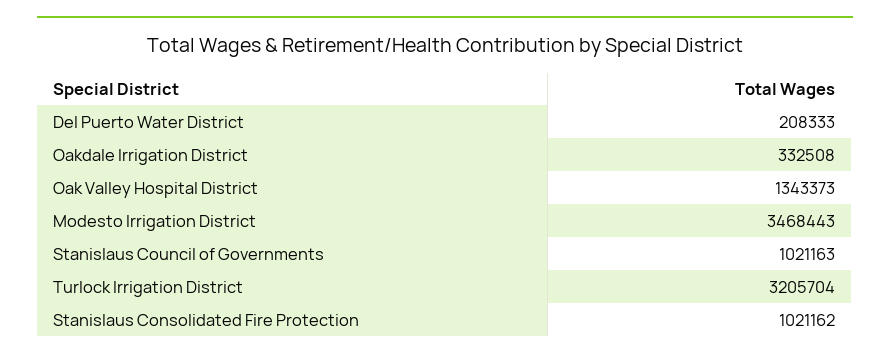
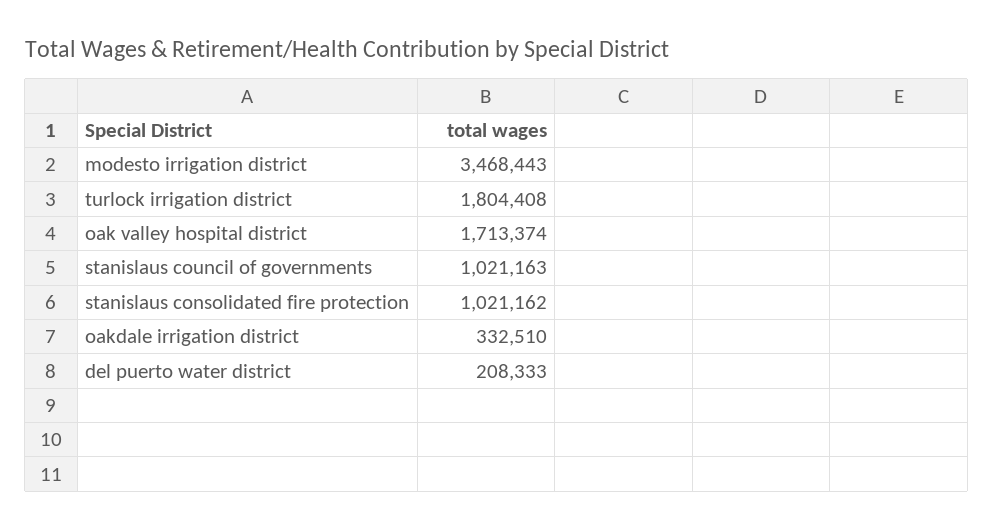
  {
    "Del Puerto Water District": 208333,
-   "Oakdale Irrigation District": 332508,
+   "Oakdale Irrigation District": 332510,
-   "Oak Valley Hospital District": 1343373,
+   "Oak Valley Hospital District": 1713374,
    "Modesto Irrigation District": 3468443,
    "Stanislaus Council of Governments": 1021163,
-   "Turlock Irrigation District": 3205704,
+   "Turlock Irrigation District": 1804408,
    "Stanislaus Consolidated Fire Protection": 1021162
  }

